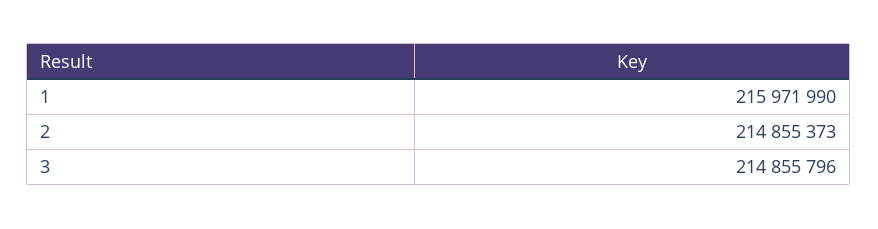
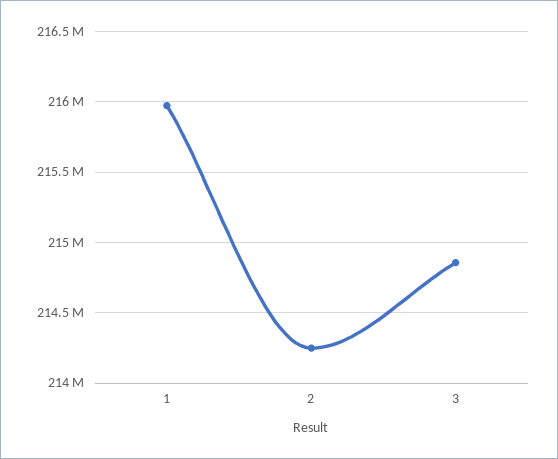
  {
    "1": 215971990,
-   "2": 214855373,
+   "2": 214250000,
    "3": 214855796
  }

